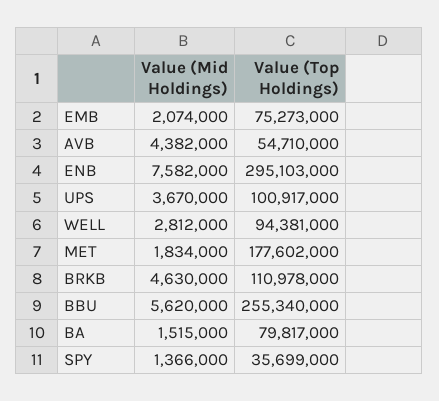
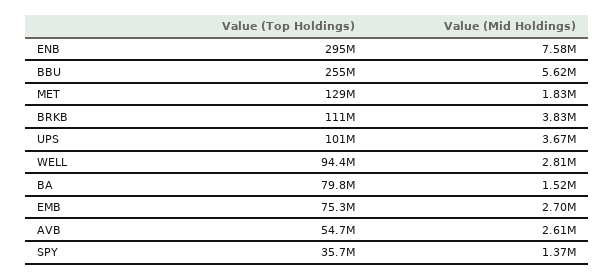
  {
    "Value (Mid Holdings)": {
-     "EMB": 2074000,
+     "EMB": 2700000,
-     "AVB": 4382000,
+     "AVB": 2610000,
      "ENB": 7582000,
      "UPS": 3670000,
      "WELL": 2812000,
      "MET": 1834000,
-     "BRKB": 4630000,
+     "BRKB": 3830000,
      "BBU": 5620000,
      "BA": 1515000,
      "SPY": 1366000
    },
    "Value (Top Holdings)": {
      "EMB": 75273000,
      "AVB": 54710000,
      "ENB": 295103000,
      "UPS": 100917000,
      "WELL": 94381000,
-     "MET": 177602000,
+     "MET": 129000000,
      "BRKB": 110978000,
      "BBU": 255340000,
      "BA": 79817000,
      "SPY": 35699000
    }
  }

